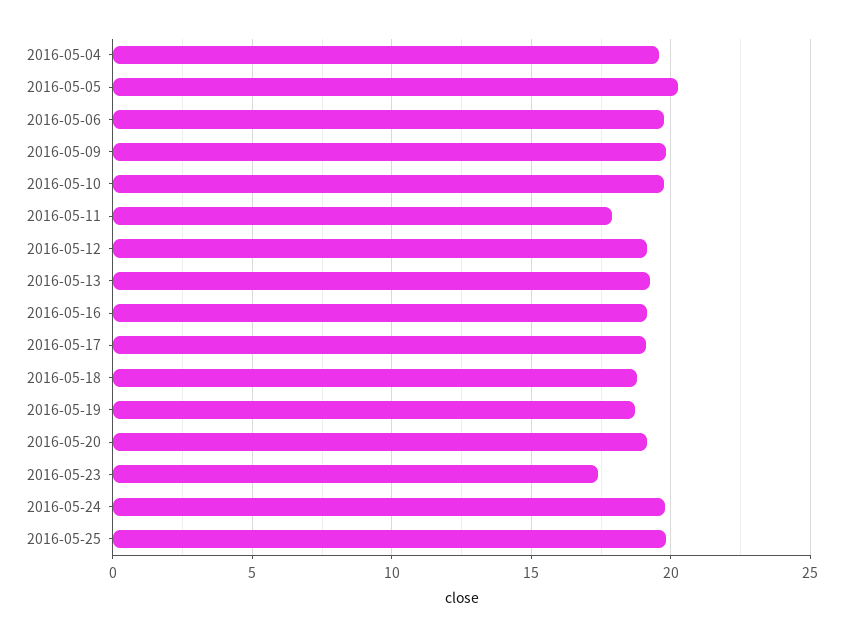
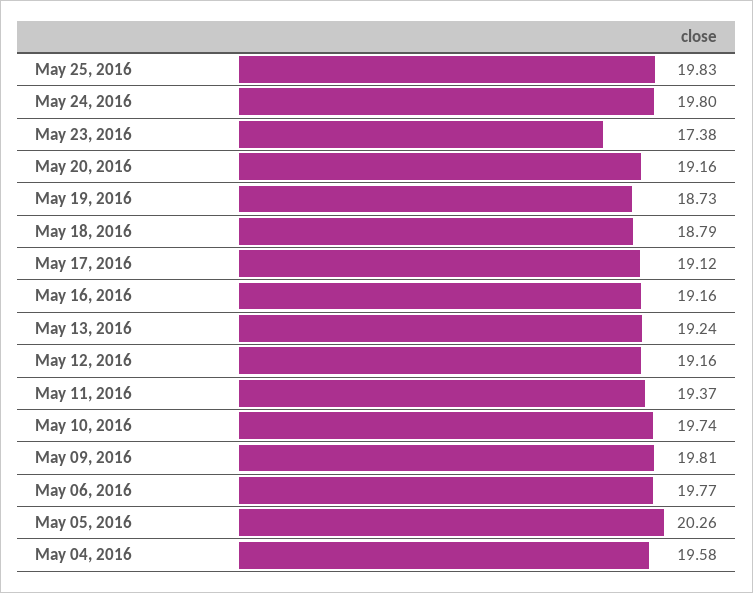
  {
    "2016-05-04": 19.58,
    "2016-05-05": 20.26,
    "2016-05-06": 19.77,
    "2016-05-09": 19.81,
    "2016-05-10": 19.74,
-   "2016-05-11": 18,
+   "2016-05-11": 19.37,
    "2016-05-12": 19.16,
    "2016-05-13": 19.24,
    "2016-05-16": 19.16,
    "2016-05-17": 19.12,
    "2016-05-18": 18.79,
    "2016-05-19": 18.73,
    "2016-05-20": 19.16,
    "2016-05-23": 17.38,
    "2016-05-24": 19.8,
    "2016-05-25": 19.83
  }

